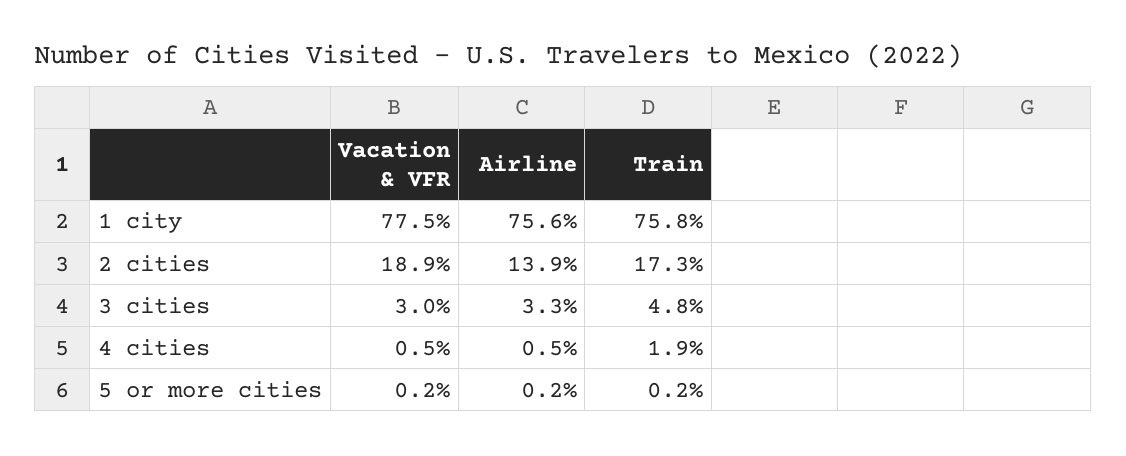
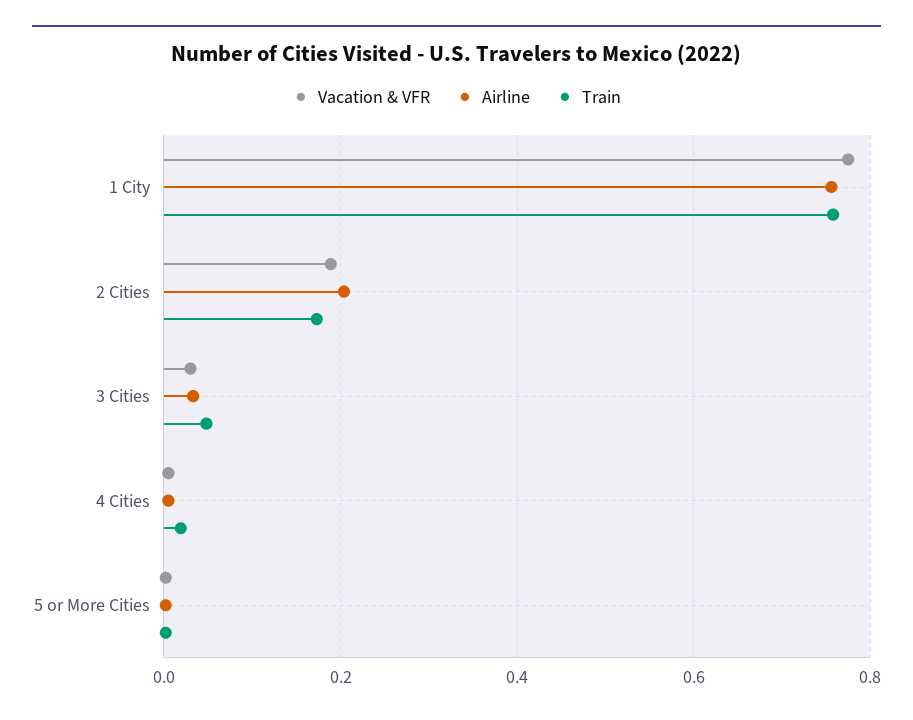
  {
    "Vacation & VFR": {
      "1 city": 0.775,
      "2 cities": 0.189,
      "3 cities": 0.03,
      "4 cities": 0.005,
      "5 or more cities": 0.002
    },
    "Airline": {
      "1 city": 0.756,
-     "2 cities": 0.139,
+     "2 cities": 0.2,
      "3 cities": 0.033,
      "4 cities": 0.005,
      "5 or more cities": 0.002
    },
    "Train": {
      "1 city": 0.758,
      "2 cities": 0.173,
      "3 cities": 0.048,
      "4 cities": 0.019,
      "5 or more cities": 0.002
    }
  }

